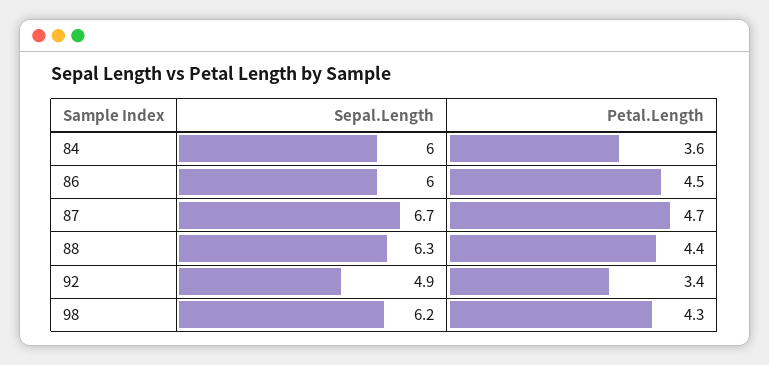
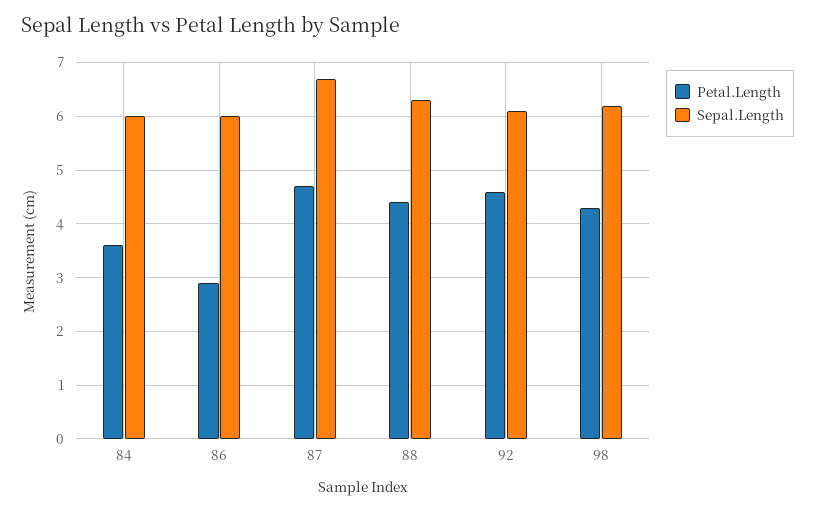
  {
    "Sepal.Length": {
      "84": 6,
      "86": 6,
      "87": 6.7,
      "88": 6.3,
-     "92": 4.9,
+     "92": 6,
      "98": 6.2
    },
    "Petal.Length": {
      "84": 3.6,
-     "86": 4.5,
+     "86": 3,
      "87": 4.7,
      "88": 4.4,
-     "92": 3.4,
+     "92": 4.5,
      "98": 4.3
    }
  }

